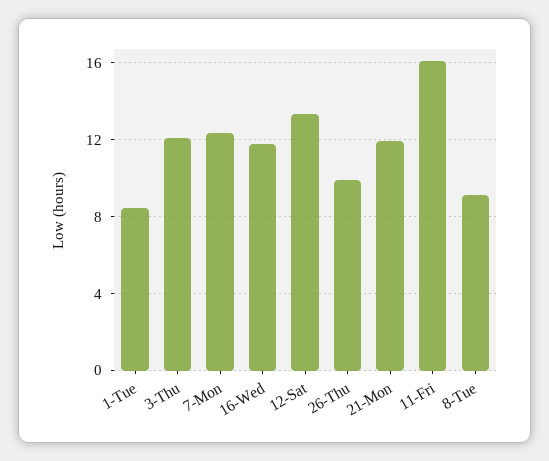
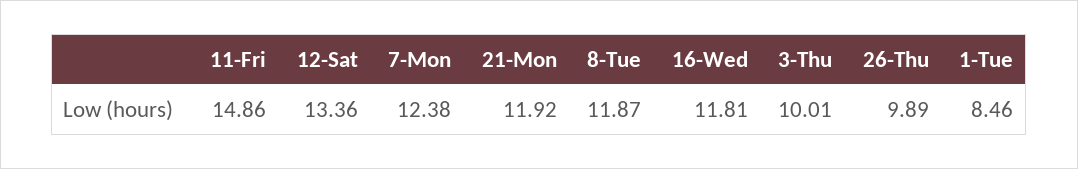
  {
    "1-Tue": 8.46,
-   "3-Thu": 12,
+   "3-Thu": 10.01,
    "7-Mon": 12.38,
    "16-Wed": 11.81,
    "12-Sat": 13.36,
    "26-Thu": 9.89,
    "21-Mon": 11.92,
-   "11-Fri": 16,
+   "11-Fri": 14.86,
-   "8-Tue": 9
+   "8-Tue": 11.87
  }

